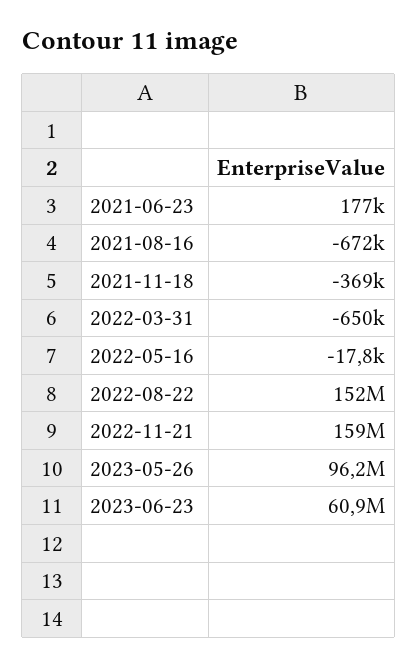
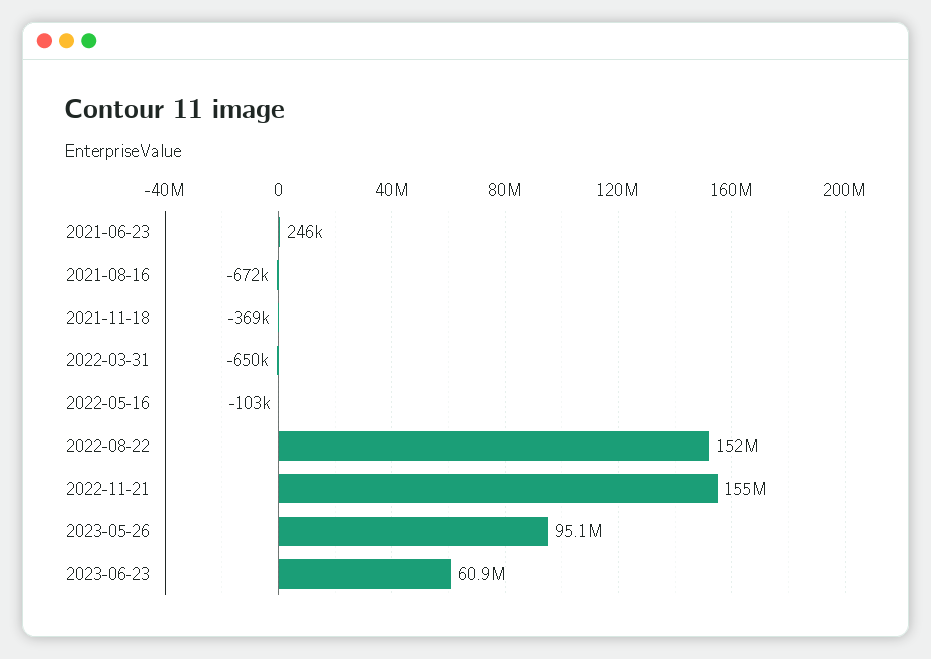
  {
-   "2021-06-23": 177000,
+   "2021-06-23": 246000,
    "2021-08-16": -672000,
    "2021-11-18": -369000,
    "2022-03-31": -650000,
-   "2022-05-16": -17800,
+   "2022-05-16": -103000,
    "2022-08-22": 152000000,
-   "2022-11-21": 159000000,
+   "2022-11-21": 155000000,
-   "2023-05-26": 96200000,
+   "2023-05-26": 95100000,
    "2023-06-23": 60900000
  }

